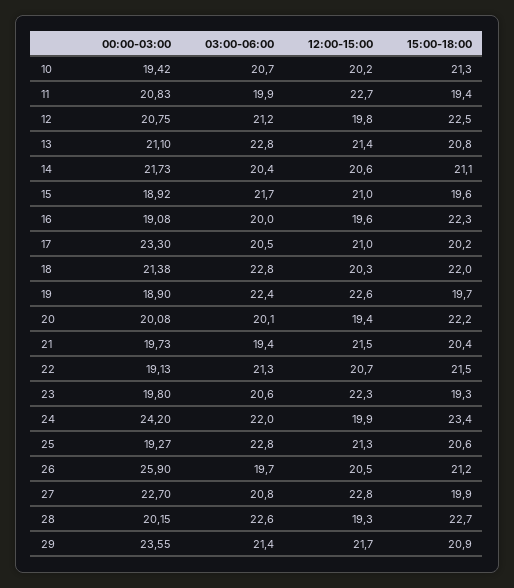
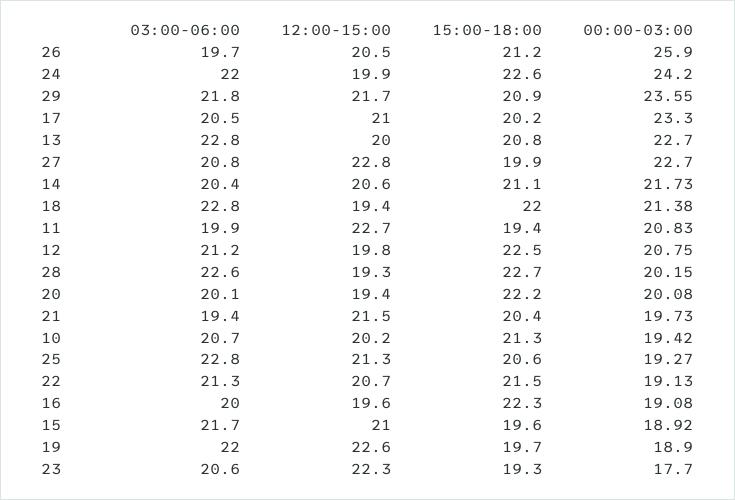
  {
    "00:00-03:00": {
      "10": 19.42,
      "11": 20.83,
      "12": 20.75,
-     "13": 21.1,
+     "13": 22.7,
      "14": 21.73,
      "15": 18.92,
      "16": 19.08,
      "17": 23.3,
      "18": 21.38,
      "19": 18.9,
      "20": 20.08,
      "21": 19.73,
      "22": 19.13,
-     "23": 19.8,
+     "23": 17.7,
      "24": 24.2,
      "25": 19.27,
      "26": 25.9,
      "27": 22.7,
      "28": 20.15,
      "29": 23.55
    },
    "03:00-06:00": {
      "10": 20.7,
      "11": 19.9,
      "12": 21.2,
      "13": 22.8,
      "14": 20.4,
      "15": 21.7,
      "16": 20,
      "17": 20.5,
      "18": 22.8,
-     "19": 22.4,
+     "19": 22,
      "20": 20.1,
      "21": 19.4,
      "22": 21.3,
      "23": 20.6,
      "24": 22,
      "25": 22.8,
      "26": 19.7,
      "27": 20.8,
      "28": 22.6,
-     "29": 21.4
+     "29": 21.8
    },
    "12:00-15:00": {
      "10": 20.2,
      "11": 22.7,
      "12": 19.8,
-     "13": 21.4,
+     "13": 20,
      "14": 20.6,
      "15": 21,
      "16": 19.6,
      "17": 21,
-     "18": 20.3,
+     "18": 19.4,
      "19": 22.6,
      "20": 19.4,
      "21": 21.5,
      "22": 20.7,
      "23": 22.3,
      "24": 19.9,
      "25": 21.3,
      "26": 20.5,
      "27": 22.8,
      "28": 19.3,
      "29": 21.7
    },
    "15:00-18:00": {
      "10": 21.3,
      "11": 19.4,
      "12": 22.5,
      "13": 20.8,
      "14": 21.1,
      "15": 19.6,
      "16": 22.3,
      "17": 20.2,
      "18": 22,
      "19": 19.7,
      "20": 22.2,
      "21": 20.4,
      "22": 21.5,
      "23": 19.3,
-     "24": 23.4,
+     "24": 22.6,
      "25": 20.6,
      "26": 21.2,
      "27": 19.9,
      "28": 22.7,
      "29": 20.9
    }
  }

